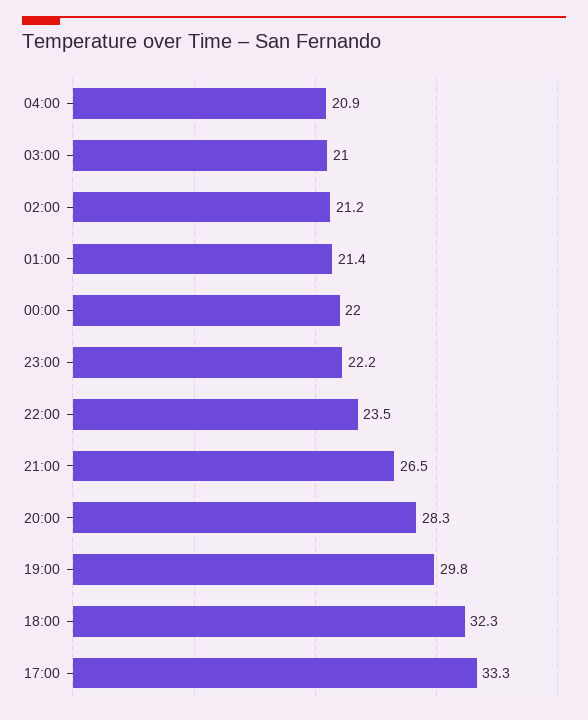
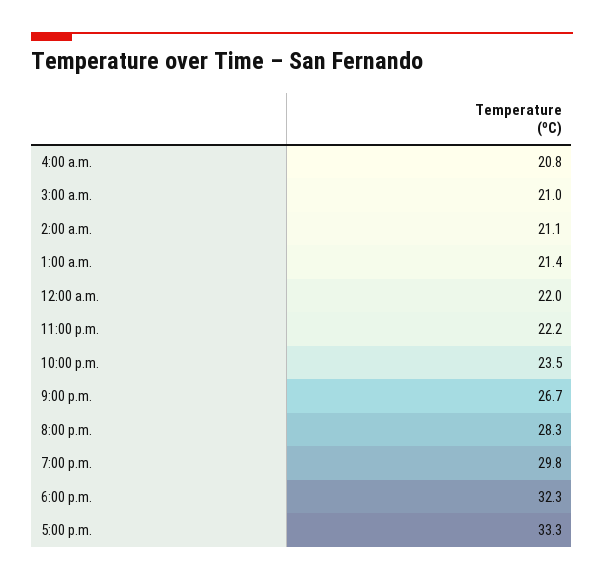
  {
-   "04:00": 20.9,
+   "04:00": 20.8,
    "03:00": 21,
-   "02:00": 21.2,
+   "02:00": 21.1,
    "01:00": 21.4,
    "00:00": 22,
    "23:00": 22.2,
    "22:00": 23.5,
-   "21:00": 26.5,
+   "21:00": 26.7,
    "20:00": 28.3,
    "19:00": 29.8,
    "18:00": 32.3,
    "17:00": 33.3
  }

